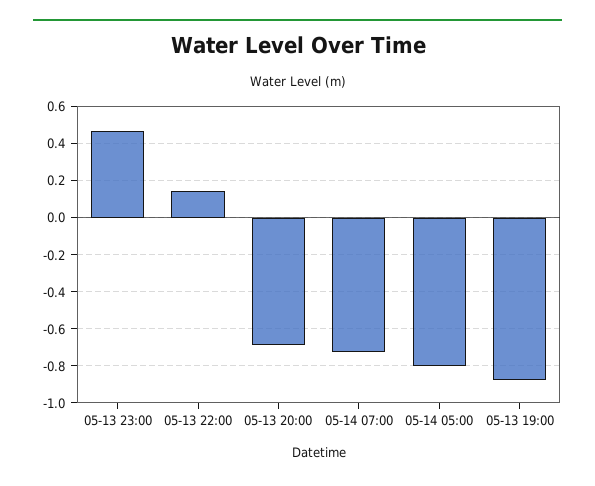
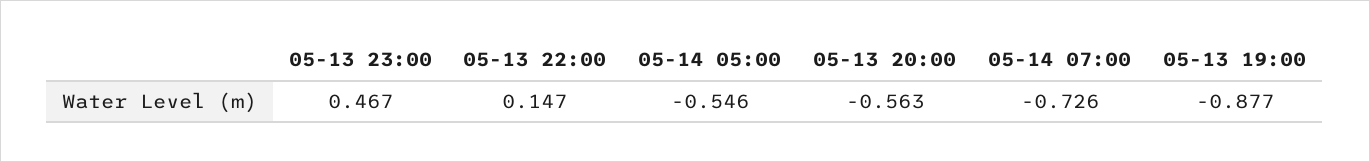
  {
    "05-13 23:00": 0.467,
    "05-13 22:00": 0.147,
-   "05-13 20:00": -0.7,
+   "05-13 20:00": -0.563,
    "05-14 07:00": -0.726,
-   "05-14 05:00": -0.8,
+   "05-14 05:00": -0.546,
    "05-13 19:00": -0.877
  }

